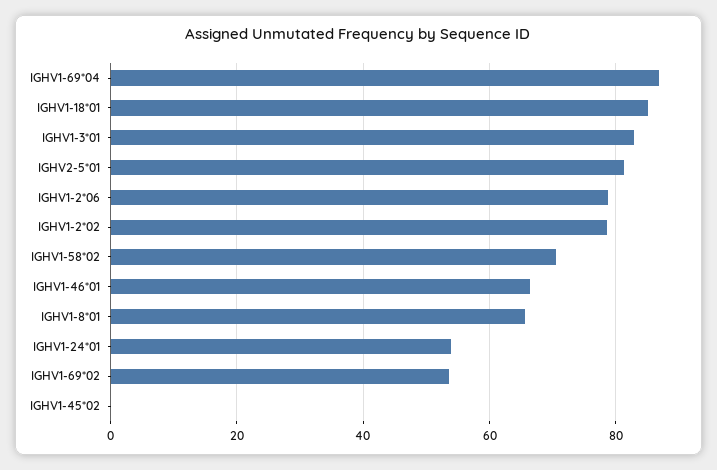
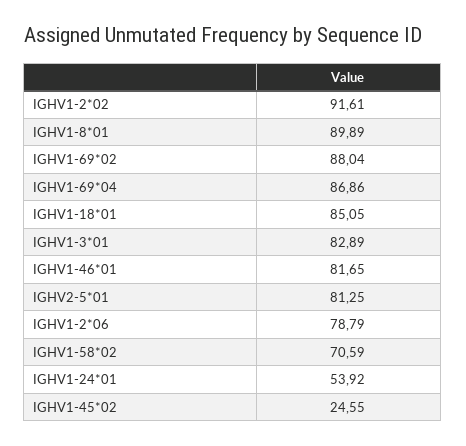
  {
    "IGHV1-69*04": 86.86,
    "IGHV1-18*01": 85.05,
    "IGHV1-3*01": 82.89,
    "IGHV2-5*01": 81.25,
    "IGHV1-2*06": 78.79,
-   "IGHV1-2*02": 78,
+   "IGHV1-2*02": 91.61,
    "IGHV1-58*02": 70.59,
-   "IGHV1-46*01": 66,
+   "IGHV1-46*01": 81.65,
-   "IGHV1-8*01": 66,
+   "IGHV1-8*01": 89.89,
    "IGHV1-24*01": 53.92,
-   "IGHV1-69*02": 54,
+   "IGHV1-69*02": 88.04,
-   "IGHV1-45*02": 0
+   "IGHV1-45*02": 24.55
  }

